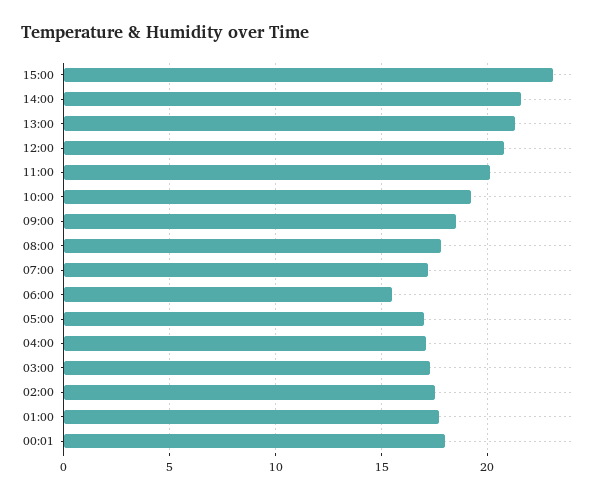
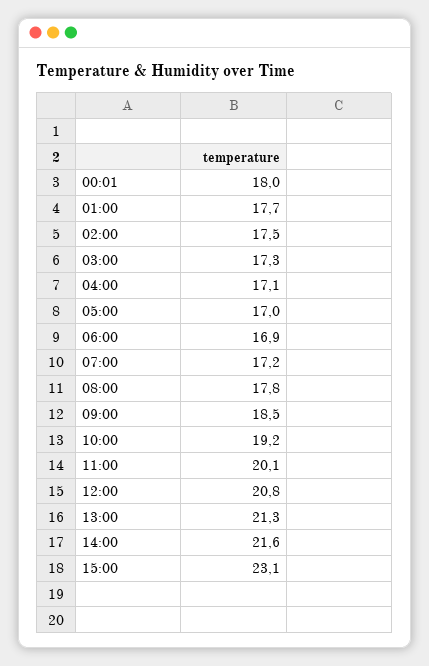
  {
    "15:00": 23.1,
    "14:00": 21.6,
    "13:00": 21.3,
    "12:00": 20.8,
    "11:00": 20.1,
    "10:00": 19.2,
    "09:00": 18.5,
    "08:00": 17.8,
    "07:00": 17.2,
-   "06:00": 15.5,
+   "06:00": 16.9,
    "05:00": 17,
    "04:00": 17.1,
    "03:00": 17.3,
    "02:00": 17.5,
    "01:00": 17.7,
    "00:01": 18
  }

